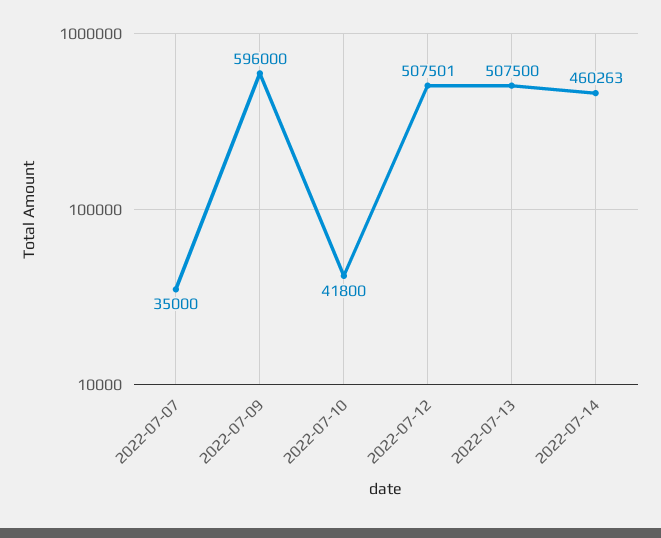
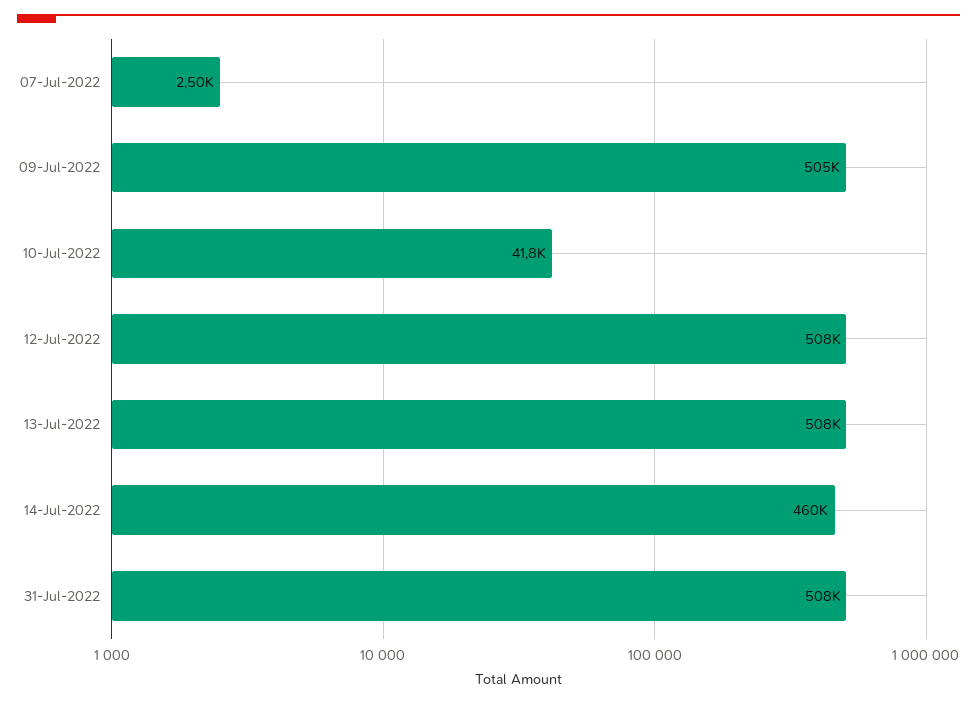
  {
-   "2022-07-07": 35000,
+   "2022-07-07": 2500,
-   "2022-07-09": 596000,
+   "2022-07-09": 505000,
    "2022-07-10": 41800,
    "2022-07-12": 507501,
    "2022-07-13": 507500,
-   "2022-07-14": 460263
+   "2022-07-14": 460263,
+   "31-Jul-2022": 508000
  }

